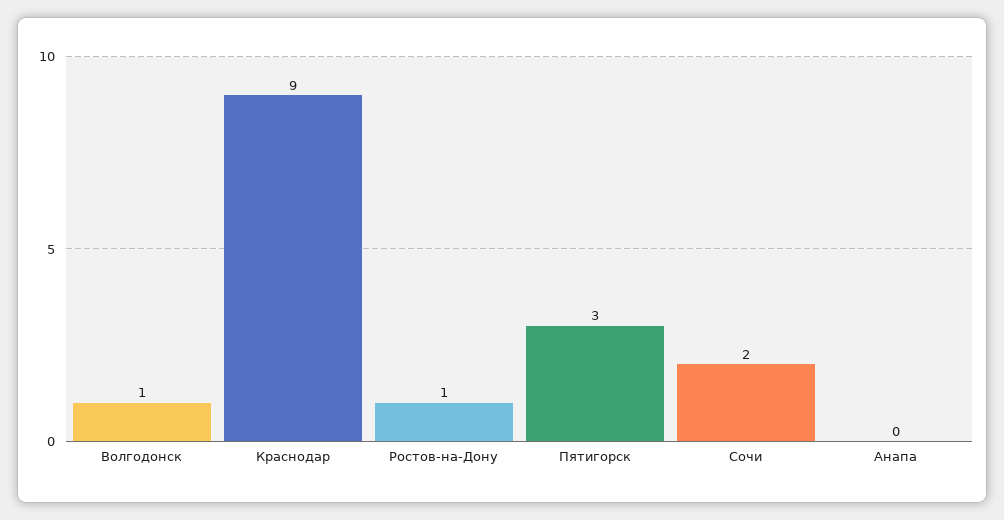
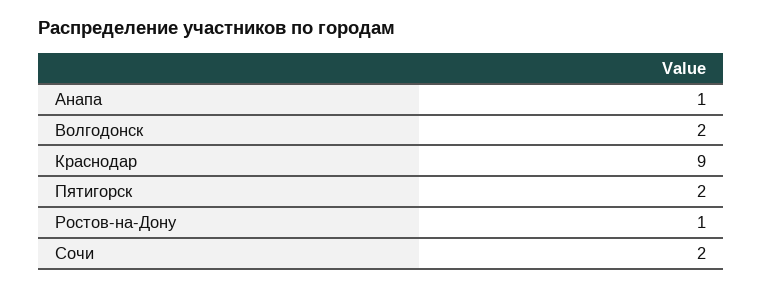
  {
-   "Волгодонск": 1,
+   "Волгодонск": 2,
    "Краснодар": 9,
    "Ростов-на-Дону": 1,
-   "Пятигорск": 3,
+   "Пятигорск": 2,
    "Сочи": 2,
-   "Анапа": 0
+   "Анапа": 1
  }

